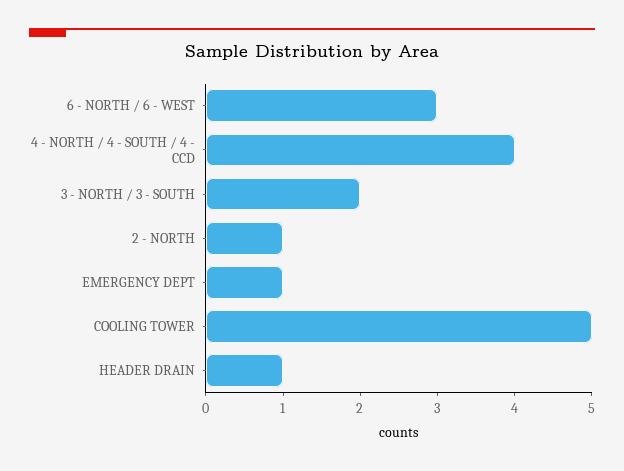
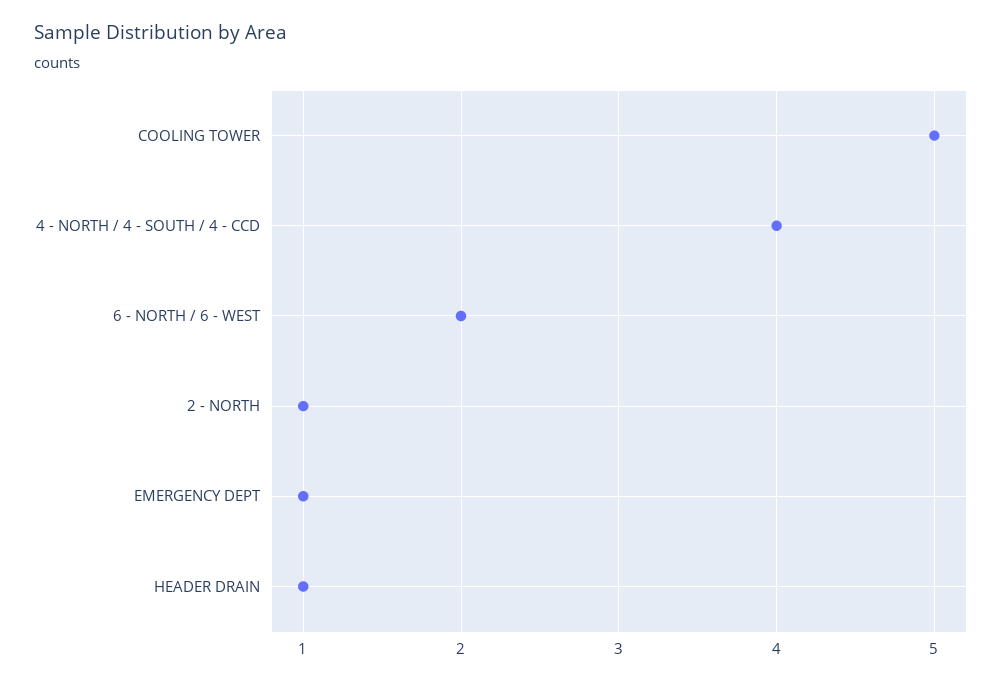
  {
-   "6 - NORTH / 6 - WEST": 3,
+   "6 - NORTH / 6 - WEST": 2,
    "4 - NORTH / 4 - SOUTH / 4 - CCD": 4,
-   "3 - NORTH / 3 - SOUTH": 2,
    "2 - NORTH": 1,
    "EMERGENCY DEPT": 1,
    "COOLING TOWER": 5,
    "HEADER DRAIN": 1
  }

